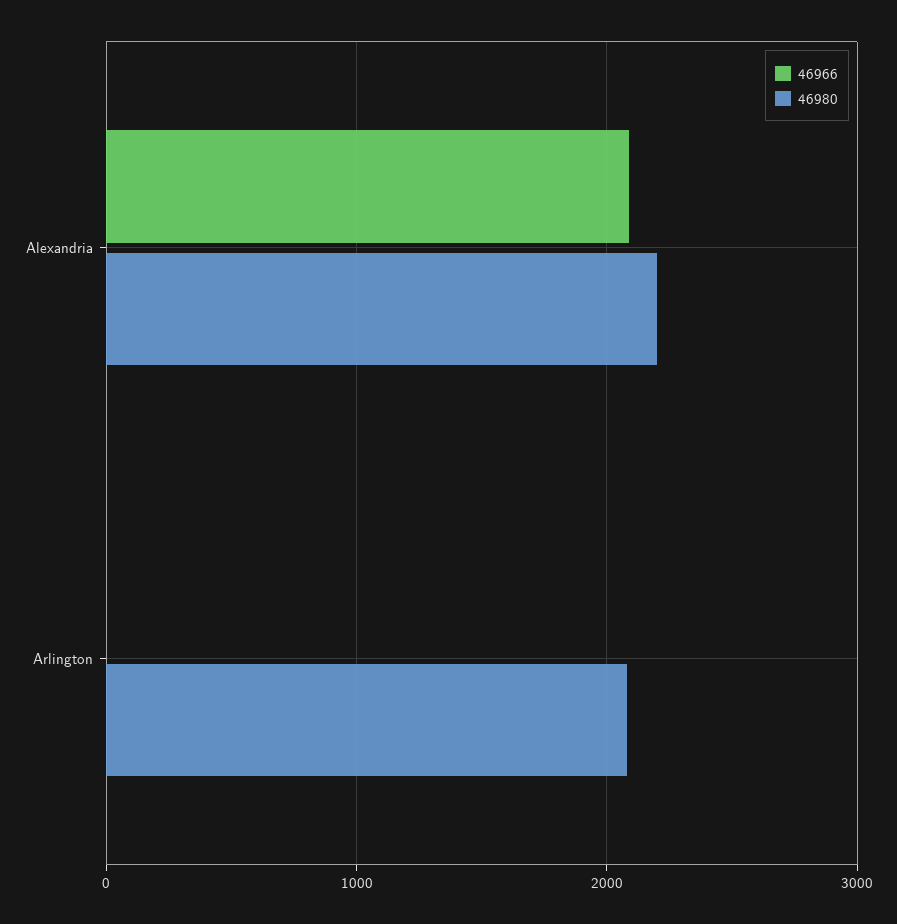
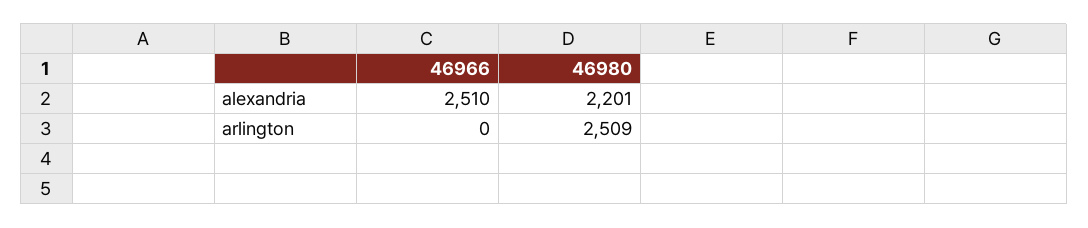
  {
    "46966": {
-     "Alexandria": 2100,
+     "Alexandria": 2510,
      "Arlington": 0
    },
    "46980": {
      "Alexandria": 2201,
-     "Arlington": 2100
+     "Arlington": 2509
    }
  }

